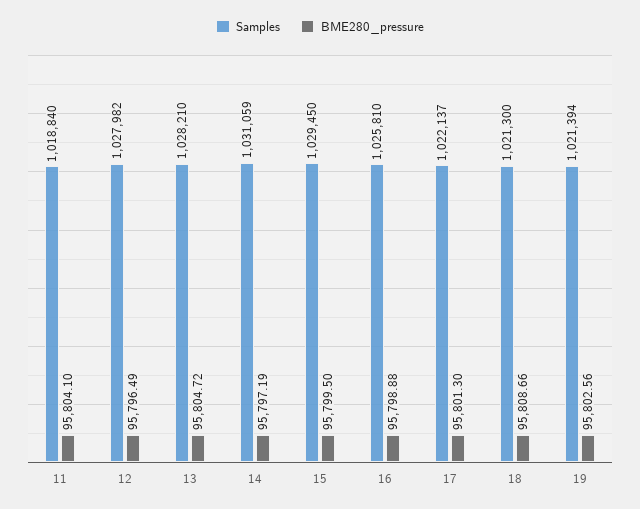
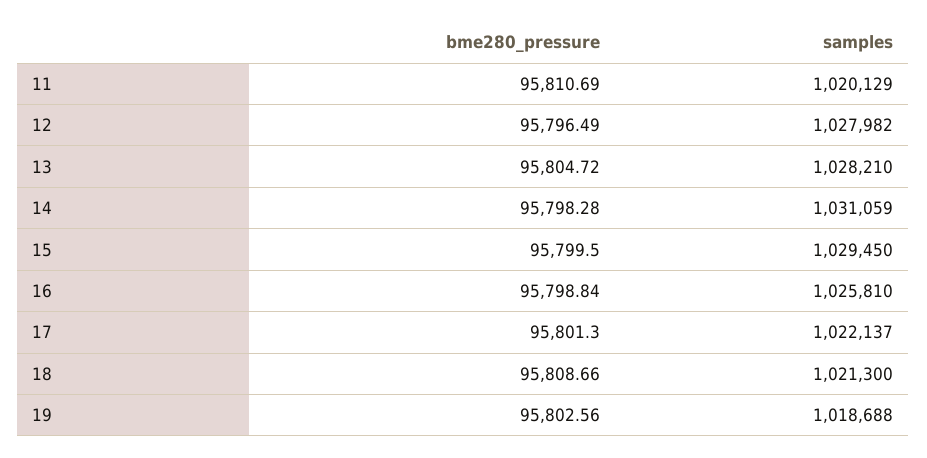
  {
    "Samples": {
-     "11": 1018840,
+     "11": 1020129,
      "12": 1027982,
      "13": 1028210,
      "14": 1031059,
      "15": 1029450,
      "16": 1025810,
      "17": 1022137,
      "18": 1021300,
-     "19": 1021394
+     "19": 1018688
    },
    "BME280_pressure": {
-     "11": 95804.1,
+     "11": 95810.69,
      "12": 95796.49,
      "13": 95804.72,
-     "14": 95797.19,
+     "14": 95798.28,
      "15": 95799.5,
-     "16": 95798.88,
+     "16": 95798.84,
      "17": 95801.3,
      "18": 95808.66,
      "19": 95802.56
    }
  }

